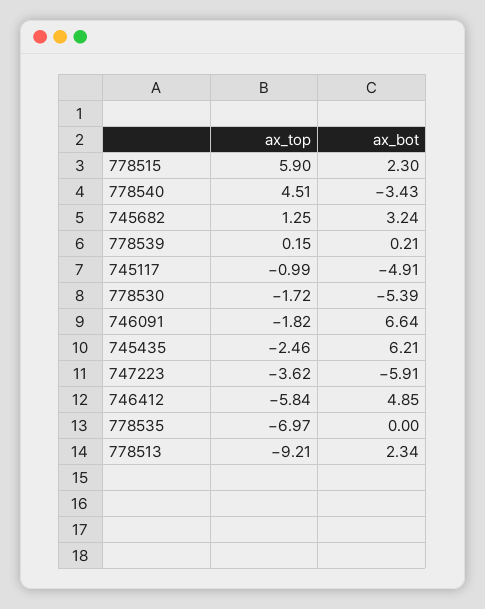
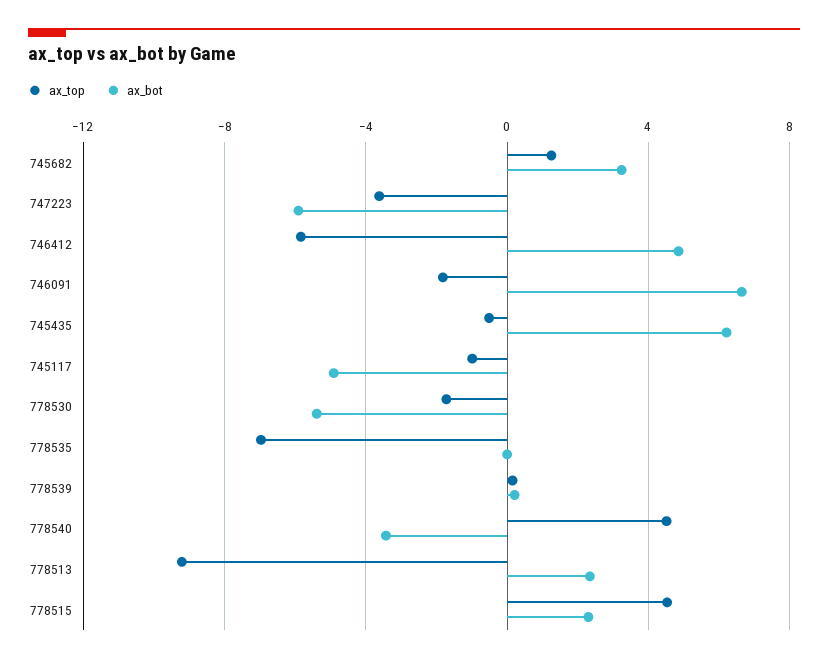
  {
    "ax_top": {
-     "778515": 5.9,
+     "778515": 4.5,
      "778540": 4.51,
      "745682": 1.25,
      "778539": 0.15,
      "745117": -0.99,
      "778530": -1.72,
      "746091": -1.82,
-     "745435": -2.46,
+     "745435": -0.5,
      "747223": -3.62,
      "746412": -5.84,
      "778535": -6.97,
      "778513": -9.21
    },
    "ax_bot": {
      "778515": 2.3,
      "778540": -3.43,
      "745682": 3.24,
      "778539": 0.21,
      "745117": -4.91,
      "778530": -5.39,
      "746091": 6.64,
      "745435": 6.21,
      "747223": -5.91,
      "746412": 4.85,
      "778535": 0,
      "778513": 2.34
    }
  }

